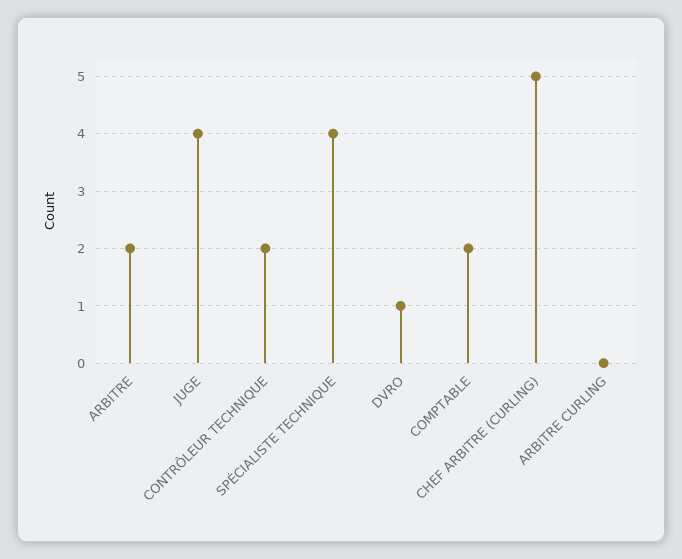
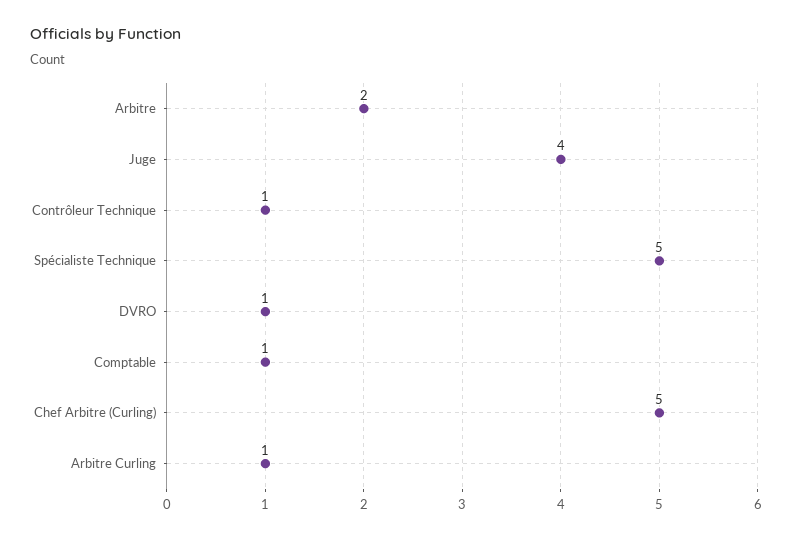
  {
    "ARBITRE": 2,
    "JUGE": 4,
-   "CONTRÔLEUR TECHNIQUE": 2,
+   "CONTRÔLEUR TECHNIQUE": 1,
-   "SPÉCIALISTE TECHNIQUE": 4,
+   "SPÉCIALISTE TECHNIQUE": 5,
    "DVRO": 1,
-   "COMPTABLE": 2,
+   "COMPTABLE": 1,
    "CHEF ARBITRE (CURLING)": 5,
-   "ARBITRE CURLING": 0
+   "ARBITRE CURLING": 1
  }

